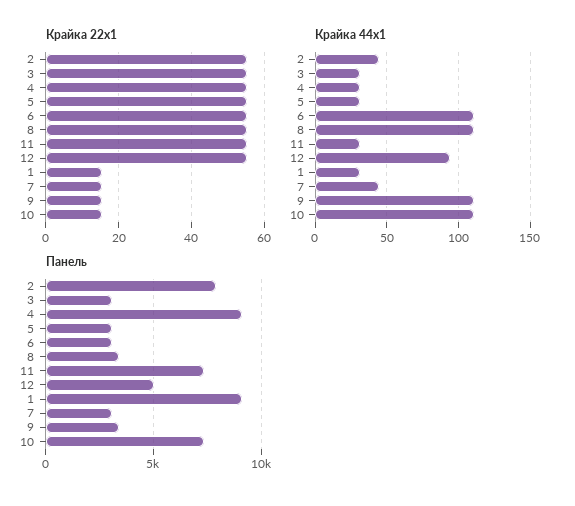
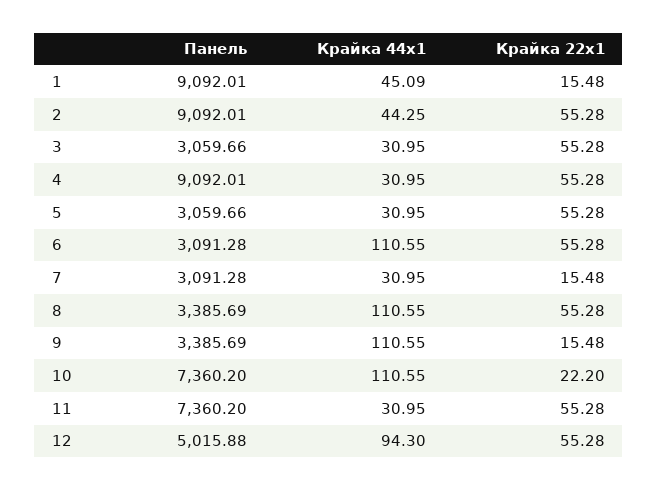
  {
    "Крайка 22x1": {
      "2": 55.28,
      "3": 55.28,
      "4": 55.28,
      "5": 55.28,
      "6": 55.28,
      "8": 55.28,
      "11": 55.28,
      "12": 55.28,
      "1": 15.48,
      "7": 15.48,
      "9": 15.48,
-     "10": 16
+     "10": 22.2
    },
    "Крайка 44x1": {
      "2": 44.25,
      "3": 30.95,
      "4": 30.95,
      "5": 30.95,
      "6": 110.55,
      "8": 110.55,
      "11": 30.95,
      "12": 94.3,
-     "1": 30,
+     "1": 45.09,
-     "7": 45,
+     "7": 30.95,
      "9": 110.55,
      "10": 110.55
    },
    "Панель": {
-     "2": 8000,
+     "2": 9092.01,
      "3": 3059.66,
      "4": 9092.01,
      "5": 3059.66,
      "6": 3091.28,
      "8": 3385.69,
      "11": 7360.2,
      "12": 5015.88,
      "1": 9092.01,
      "7": 3091.28,
      "9": 3385.69,
      "10": 7360.2
    }
  }

